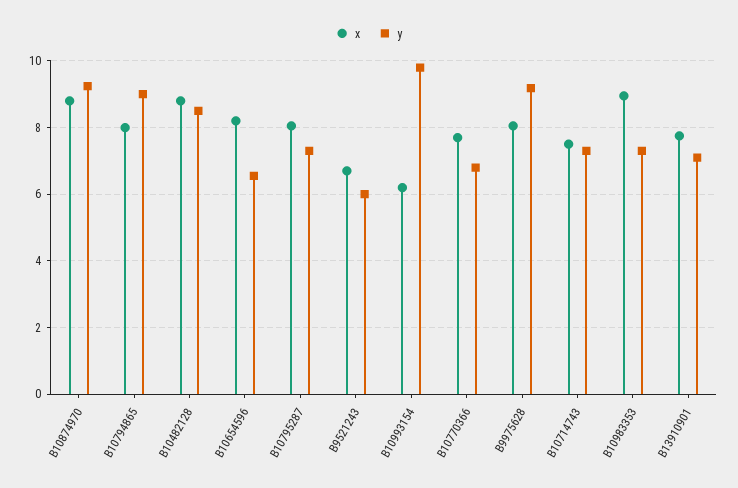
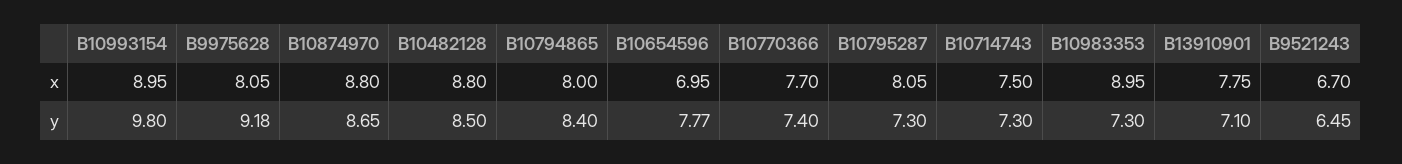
  {
    "x": {
      "B10874970": 8.8,
      "B10794865": 8,
      "B10482128": 8.8,
-     "B10654596": 8.2,
+     "B10654596": 6.95,
      "B10795287": 8.05,
      "B9521243": 6.7,
-     "B10993154": 6.2,
+     "B10993154": 8.95,
      "B10770366": 7.7,
      "B9975628": 8.05,
      "B10714743": 7.5,
      "B10983353": 8.95,
      "B13910901": 7.75
    },
    "y": {
-     "B10874970": 9.2,
+     "B10874970": 8.65,
-     "B10794865": 9,
+     "B10794865": 8.4,
      "B10482128": 8.5,
-     "B10654596": 6.6,
+     "B10654596": 7.77,
      "B10795287": 7.3,
-     "B9521243": 6,
+     "B9521243": 6.45,
      "B10993154": 9.8,
-     "B10770366": 6.8,
+     "B10770366": 7.4,
      "B9975628": 9.18,
      "B10714743": 7.3,
      "B10983353": 7.3,
      "B13910901": 7.1
    }
  }

